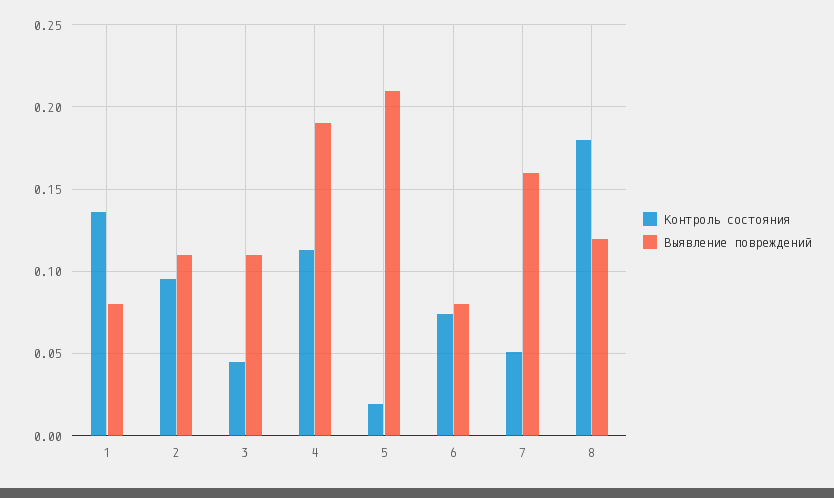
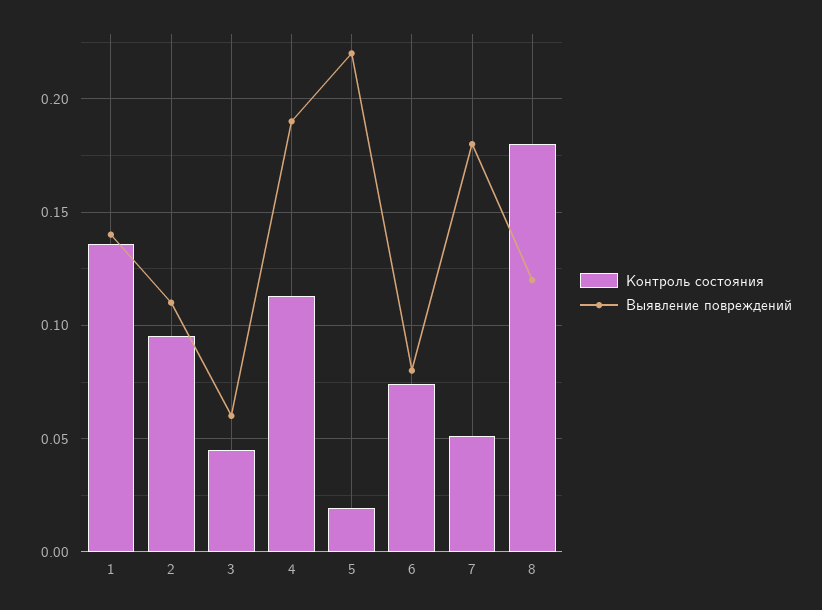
  {
    "Контроль состояния": {
      "1": 0.135,
      "2": 0.095,
      "3": 0.045,
      "4": 0.115,
      "5": 0.02,
      "6": 0.075,
      "7": 0.05,
      "8": 0.18
    },
    "Выявление повреждений": {
-     "1": 0.08,
+     "1": 0.14,
      "2": 0.11,
-     "3": 0.11,
+     "3": 0.06,
      "4": 0.19,
-     "5": 0.21,
+     "5": 0.22,
      "6": 0.08,
-     "7": 0.16,
+     "7": 0.18,
      "8": 0.12
    }
  }

